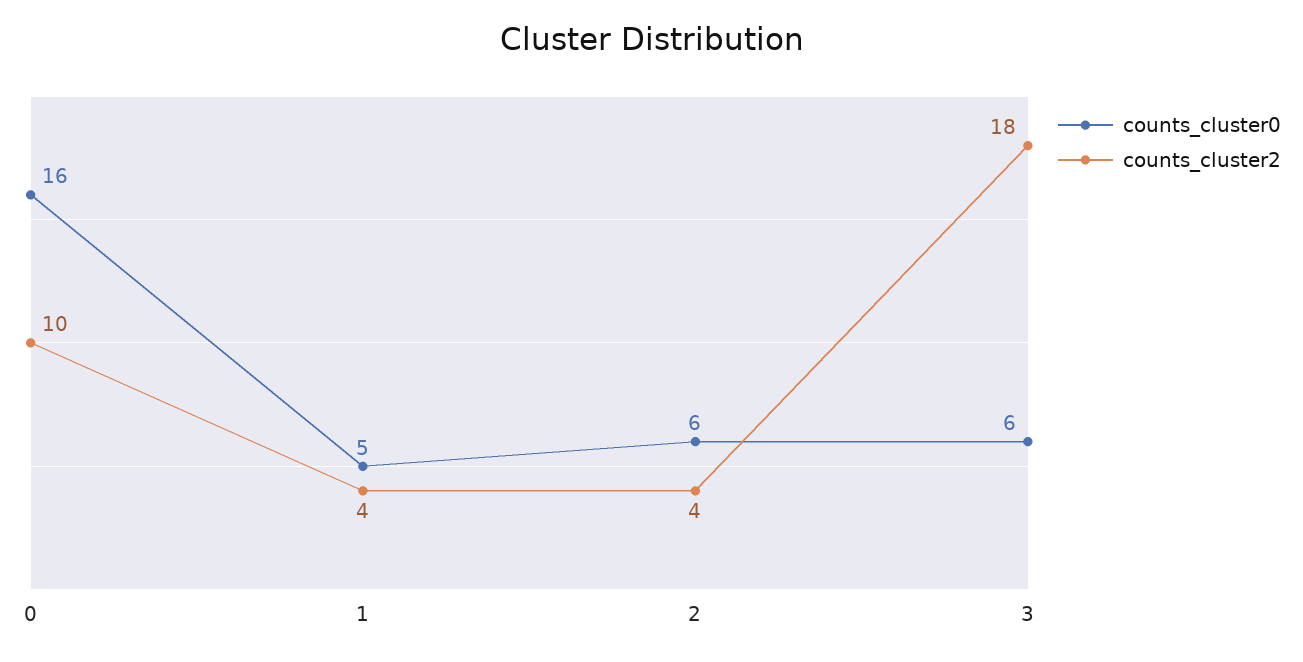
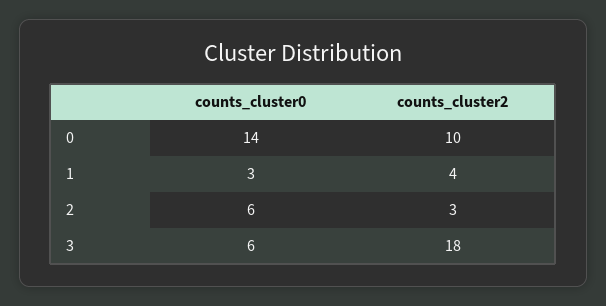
  {
    "counts_cluster0": {
-     "0": 16,
+     "0": 14,
-     "1": 5,
+     "1": 3,
      "2": 6,
      "3": 6
    },
    "counts_cluster2": {
      "0": 10,
      "1": 4,
-     "2": 4,
+     "2": 3,
      "3": 18
    }
  }

